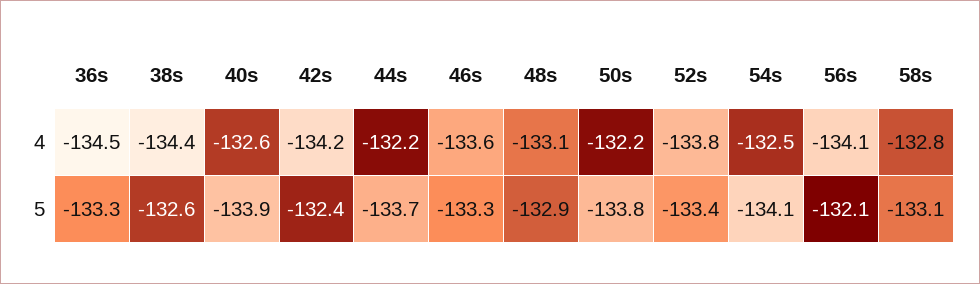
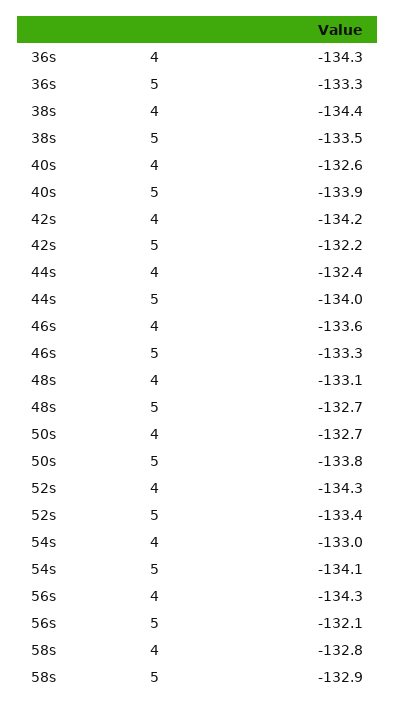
  {
    "36s": {
-     "4": -134.5,
+     "4": -134.3,
      "5": -133.3
    },
    "38s": {
      "4": -134.4,
-     "5": -132.6
+     "5": -133.5
    },
    "40s": {
      "4": -132.6,
      "5": -133.9
    },
    "42s": {
      "4": -134.2,
-     "5": -132.4
+     "5": -132.2
    },
    "44s": {
-     "4": -132.2,
+     "4": -132.4,
-     "5": -133.7
+     "5": -134
    },
    "46s": {
      "4": -133.6,
      "5": -133.3
    },
    "48s": {
      "4": -133.1,
-     "5": -132.9
+     "5": -132.7
    },
    "50s": {
-     "4": -132.2,
+     "4": -132.7,
      "5": -133.8
    },
    "52s": {
-     "4": -133.8,
+     "4": -134.3,
      "5": -133.4
    },
    "54s": {
-     "4": -132.5,
+     "4": -133,
      "5": -134.1
    },
    "56s": {
-     "4": -134.1,
+     "4": -134.3,
      "5": -132.1
    },
    "58s": {
      "4": -132.8,
-     "5": -133.1
+     "5": -132.9
    }
  }

